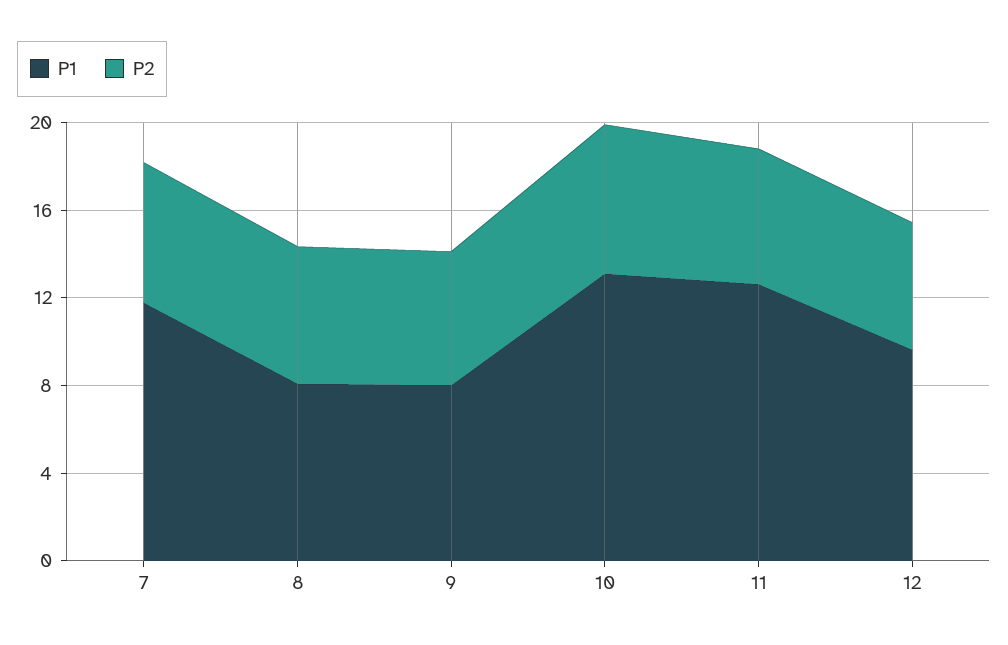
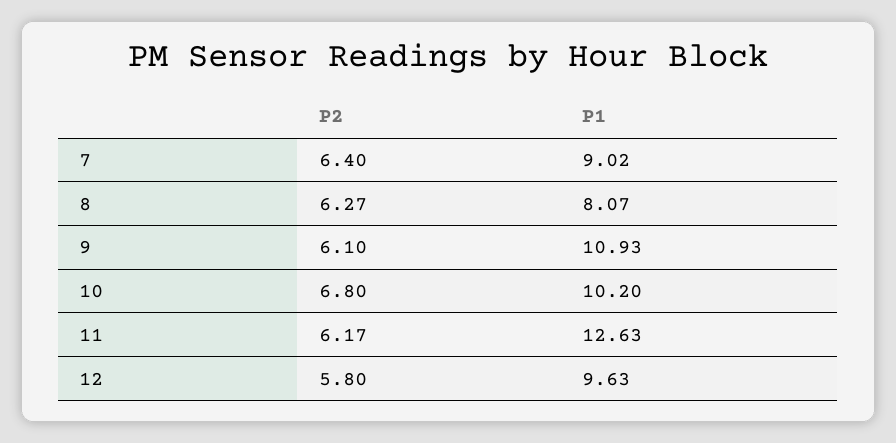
  {
    "P1": {
-     "7": 12,
+     "7": 9.02,
      "8": 8.07,
-     "9": 8,
+     "9": 10.93,
-     "10": 13,
+     "10": 10.2,
      "11": 12.63,
      "12": 9.63
    },
    "P2": {
      "7": 6.4,
      "8": 6.27,
      "9": 6.1,
      "10": 6.8,
      "11": 6.17,
      "12": 5.8
    }
  }

